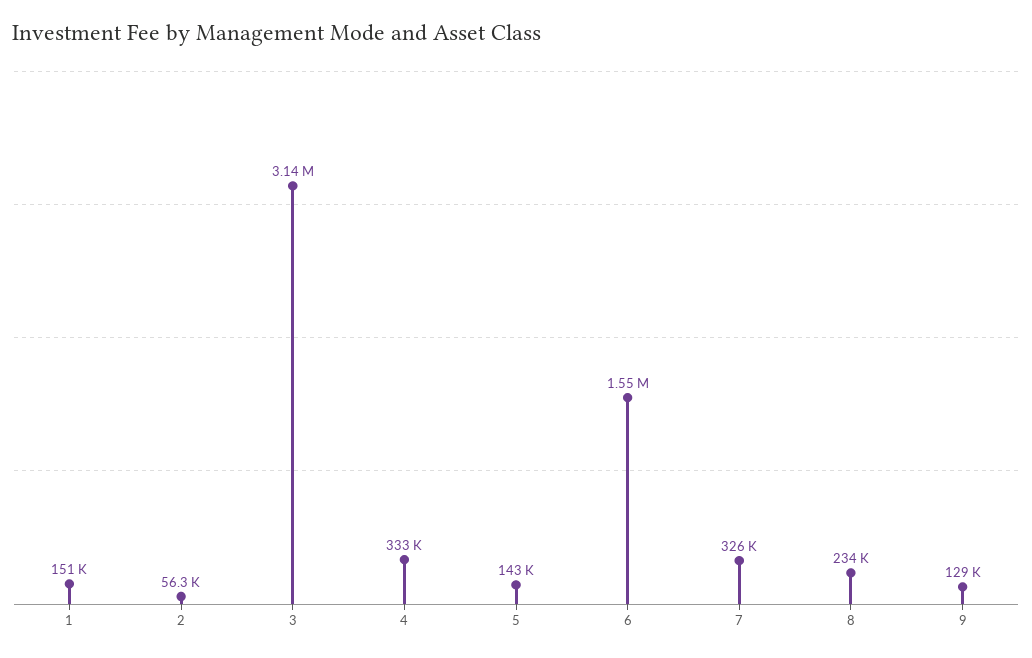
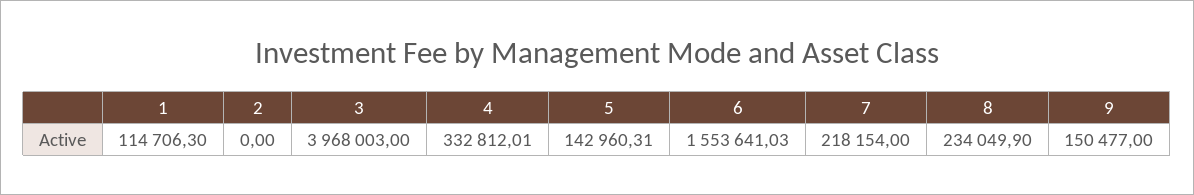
  {
-   "1": 151000,
+   "1": 114706.3,
-   "2": 56300,
+   "2": 0,
-   "3": 3140000,
+   "3": 3968003,
    "4": 332812.01,
    "5": 142960.31,
    "6": 1553641.03,
-   "7": 326000,
+   "7": 218154,
    "8": 234049.9,
-   "9": 129000
+   "9": 150477
  }

